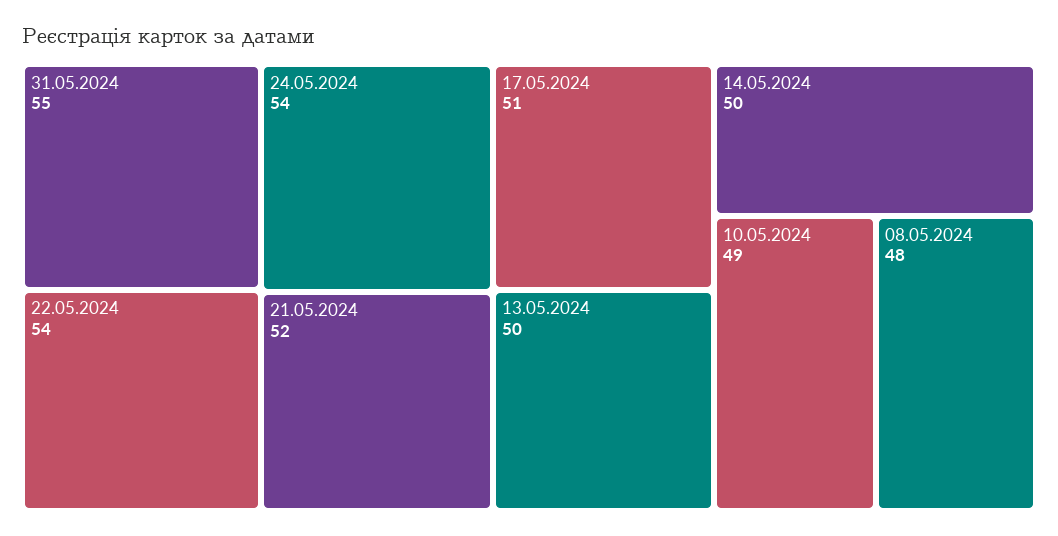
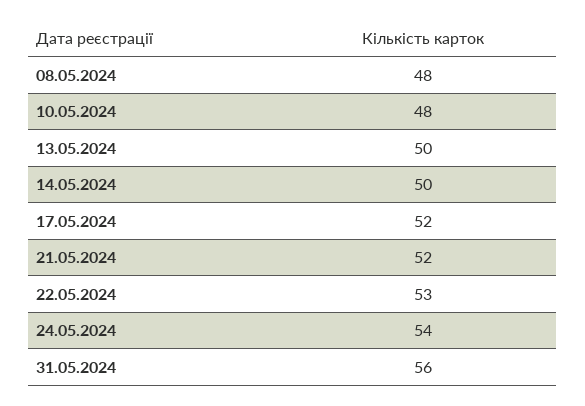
  {
-   "31.05.2024": 55,
+   "31.05.2024": 56,
-   "22.05.2024": 54,
+   "22.05.2024": 53,
    "24.05.2024": 54,
    "21.05.2024": 52,
-   "17.05.2024": 51,
+   "17.05.2024": 52,
    "13.05.2024": 50,
    "14.05.2024": 50,
-   "10.05.2024": 49,
+   "10.05.2024": 48,
    "08.05.2024": 48
  }

